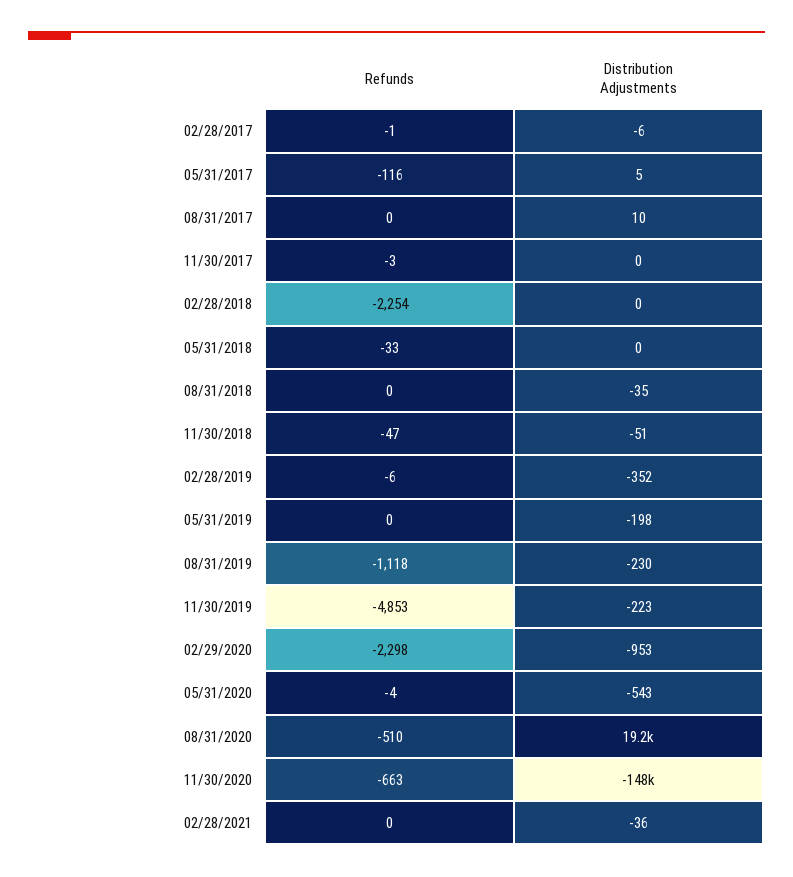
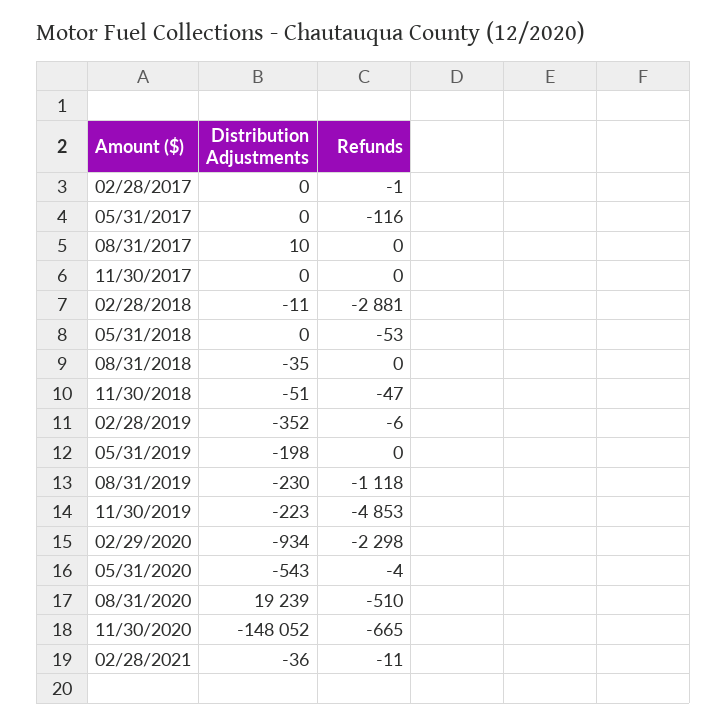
  {
    "Refunds": {
      "02/28/2017": -1,
      "05/31/2017": -116,
      "08/31/2017": 0,
-     "11/30/2017": -3,
+     "11/30/2017": 0,
-     "02/28/2018": -2254,
+     "02/28/2018": -2881,
-     "05/31/2018": -33,
+     "05/31/2018": -53,
      "08/31/2018": 0,
      "11/30/2018": -47,
      "02/28/2019": -6,
      "05/31/2019": 0,
      "08/31/2019": -1118,
      "11/30/2019": -4853,
      "02/29/2020": -2298,
      "05/31/2020": -4,
      "08/31/2020": -510,
-     "11/30/2020": -663,
+     "11/30/2020": -665,
-     "02/28/2021": 0
+     "02/28/2021": -11
    },
    "Distribution Adjustments": {
-     "02/28/2017": -6,
+     "02/28/2017": 0,
-     "05/31/2017": 5,
+     "05/31/2017": 0,
      "08/31/2017": 10,
      "11/30/2017": 0,
-     "02/28/2018": 0,
+     "02/28/2018": -11,
      "05/31/2018": 0,
      "08/31/2018": -35,
      "11/30/2018": -51,
      "02/28/2019": -352,
      "05/31/2019": -198,
      "08/31/2019": -230,
      "11/30/2019": -223,
-     "02/29/2020": -953,
+     "02/29/2020": -934,
      "05/31/2020": -543,
      "08/31/2020": 19239,
      "11/30/2020": -148052,
      "02/28/2021": -36
    }
  }

